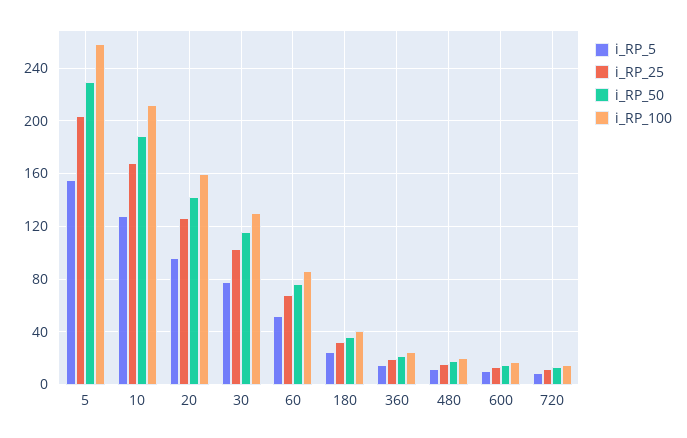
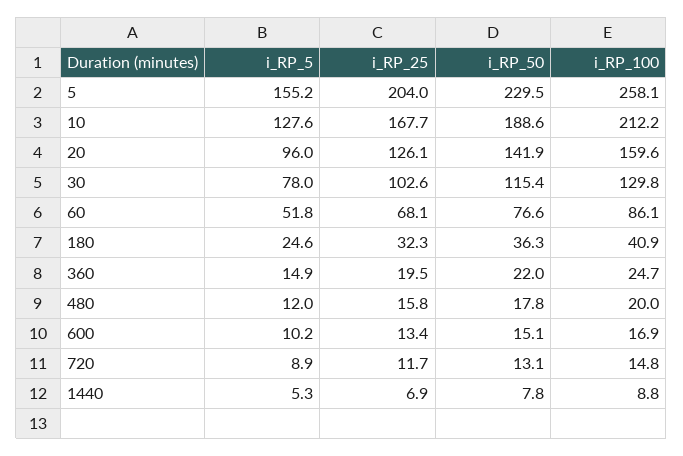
  {
    "i_RP_5": {
      "5": 155.2,
      "10": 127.6,
      "20": 96,
      "30": 78,
      "60": 51.8,
      "180": 24.6,
      "360": 14.9,
      "480": 12,
      "600": 10.2,
-     "720": 8.9
+     "720": 8.9,
+     "1440": 5.3
    },
    "i_RP_25": {
      "5": 204,
      "10": 167.7,
      "20": 126.1,
      "30": 102.6,
      "60": 68.1,
      "180": 32.3,
      "360": 19.5,
      "480": 15.8,
      "600": 13.4,
-     "720": 11.7
+     "720": 11.7,
+     "1440": 6.9
    },
    "i_RP_50": {
      "5": 229.5,
      "10": 188.6,
      "20": 141.9,
      "30": 115.4,
      "60": 76.6,
      "180": 36.3,
      "360": 22,
      "480": 17.8,
      "600": 15.1,
-     "720": 13.1
+     "720": 13.1,
+     "1440": 7.8
    },
    "i_RP_100": {
      "5": 258.1,
      "10": 212.2,
      "20": 159.6,
      "30": 129.8,
      "60": 86.1,
      "180": 40.9,
      "360": 24.7,
      "480": 20,
      "600": 16.9,
-     "720": 14.8
+     "720": 14.8,
+     "1440": 8.8
    }
  }

